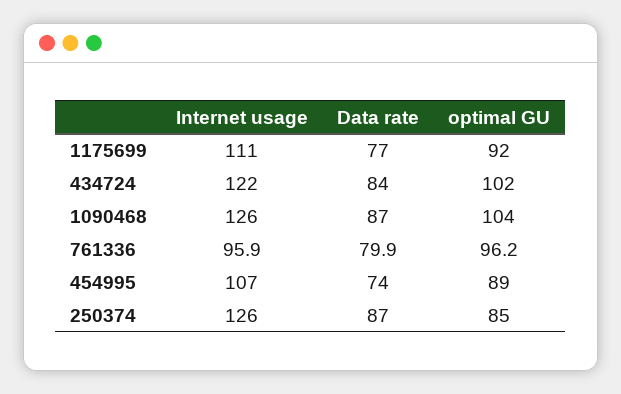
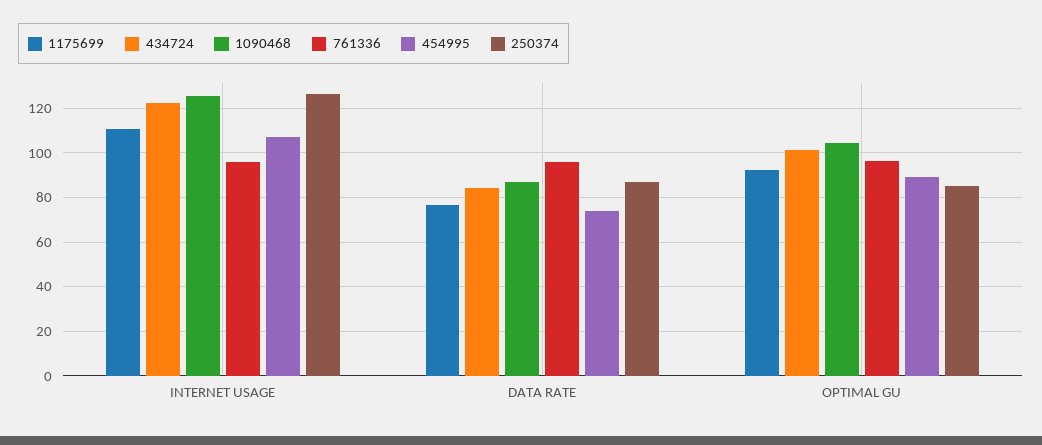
  {
    "1175699": {
      "Internet usage": 111,
      "Data rate": 77,
      "optimal GU": 92
    },
    "434724": {
      "Internet usage": 122,
      "Data rate": 84,
      "optimal GU": 102
    },
    "1090468": {
      "Internet usage": 126,
      "Data rate": 87,
      "optimal GU": 104
    },
    "761336": {
      "Internet usage": 95.9,
-     "Data rate": 79.9,
+     "Data rate": 95,
      "optimal GU": 96.2
    },
    "454995": {
      "Internet usage": 107,
      "Data rate": 74,
      "optimal GU": 89
    },
    "250374": {
      "Internet usage": 126,
      "Data rate": 87,
      "optimal GU": 85
    }
  }

